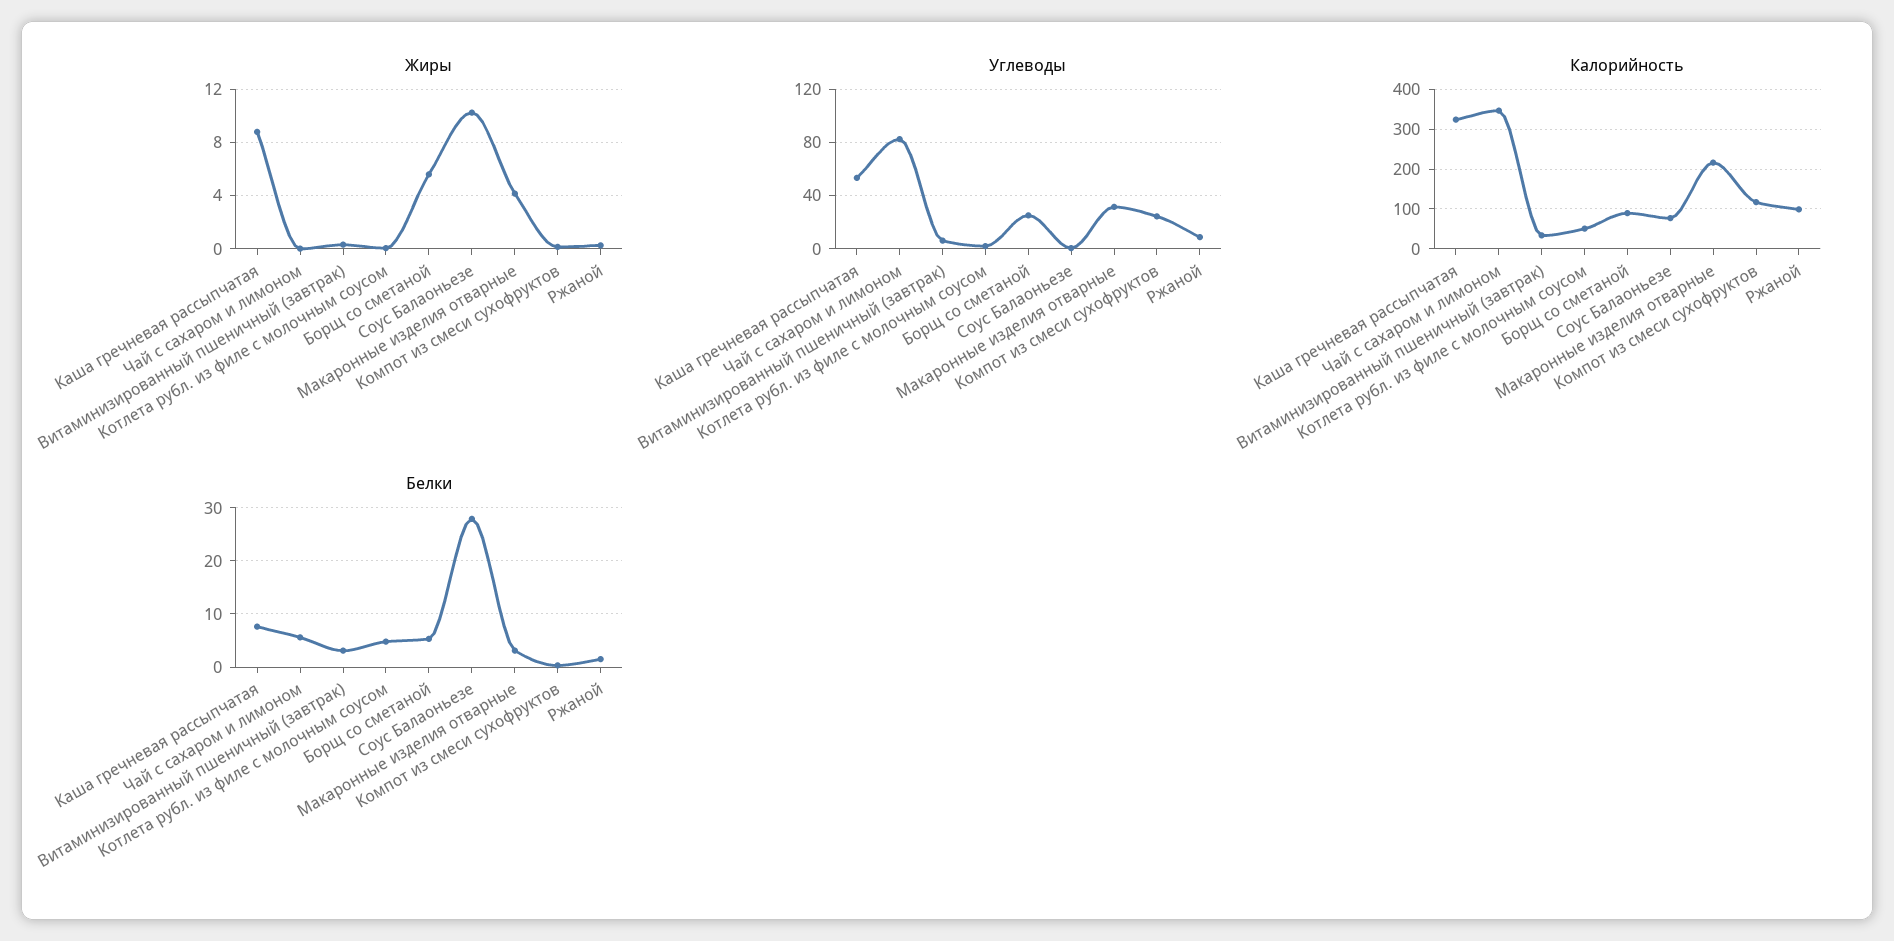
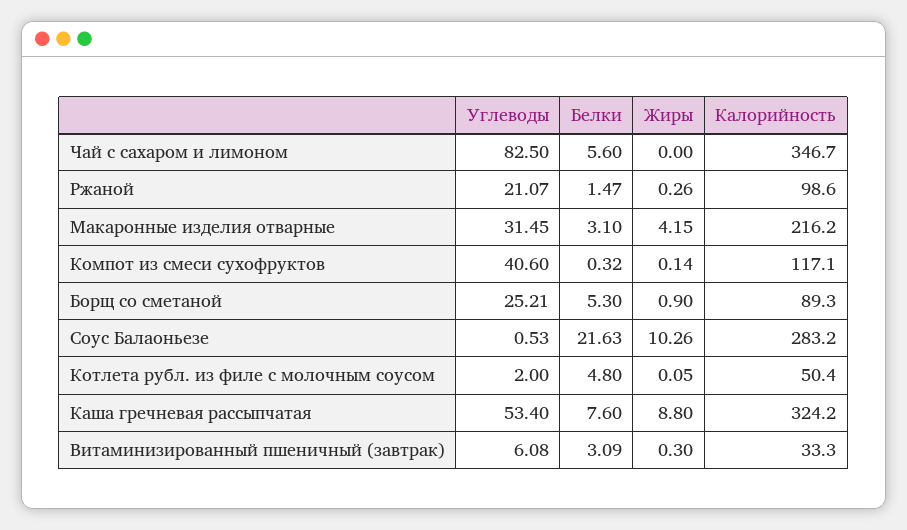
  {
    "Жиры": {
      "Каша гречневая рассыпчатая": 8.8,
      "Чай с сахаром и лимоном": 0,
      "Витаминизированный пшеничный (завтрак)": 0.3,
      "Котлета рубл. из филе с молочным соусом": 0.05,
-     "Борщ со сметаной": 5.5,
+     "Борщ со сметаной": 0.9,
      "Соус Балаоньезе": 10.26,
      "Макаронные изделия отварные": 4.15,
      "Компот из смеси сухофруктов": 0.14,
      "Ржаной": 0.26
    },
    "Углеводы": {
      "Каша гречневая рассыпчатая": 53.4,
      "Чай с сахаром и лимоном": 82.5,
      "Витаминизированный пшеничный (завтрак)": 6.08,
      "Котлета рубл. из филе с молочным соусом": 2,
      "Борщ со сметаной": 25.21,
      "Соус Балаоньезе": 0.53,
      "Макаронные изделия отварные": 31.45,
-     "Компот из смеси сухофруктов": 25,
+     "Компот из смеси сухофруктов": 40.6,
-     "Ржаной": 10
+     "Ржаной": 21.07
    },
    "Калорийность": {
      "Каша гречневая рассыпчатая": 324.2,
      "Чай с сахаром и лимоном": 346.7,
      "Витаминизированный пшеничный (завтрак)": 33.3,
      "Котлета рубл. из филе с молочным соусом": 50.4,
      "Борщ со сметаной": 89.3,
-     "Соус Балаоньезе": 80,
+     "Соус Балаоньезе": 283.2,
      "Макаронные изделия отварные": 216.2,
      "Компот из смеси сухофруктов": 117.1,
      "Ржаной": 98.6
    },
    "Белки": {
      "Каша гречневая рассыпчатая": 7.6,
      "Чай с сахаром и лимоном": 5.6,
      "Витаминизированный пшеничный (завтрак)": 3.09,
      "Котлета рубл. из филе с молочным соусом": 4.8,
      "Борщ со сметаной": 5.3,
-     "Соус Балаоньезе": 28,
+     "Соус Балаоньезе": 21.63,
      "Макаронные изделия отварные": 3.1,
      "Компот из смеси сухофруктов": 0.32,
      "Ржаной": 1.47
    }
  }

